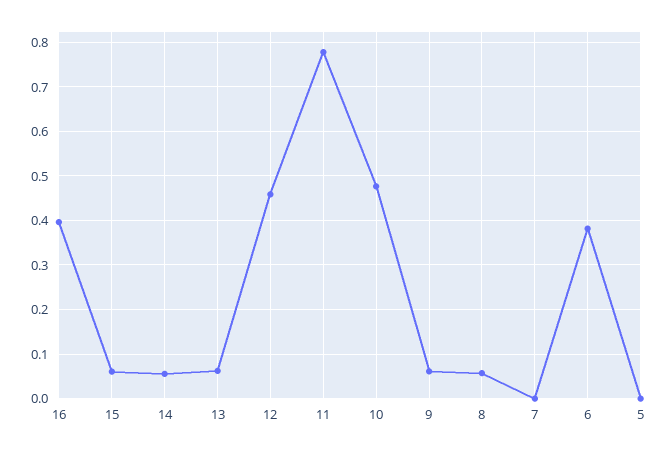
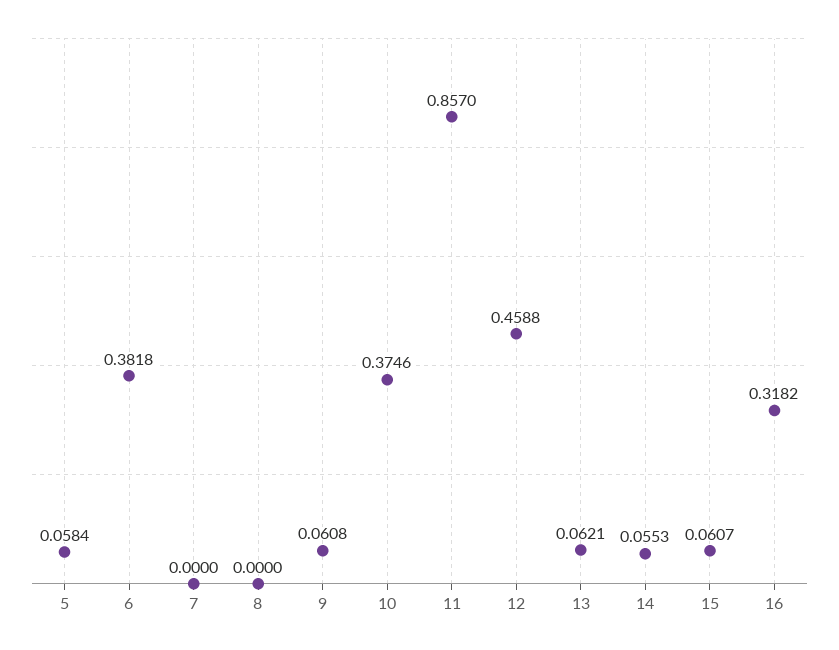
  {
-   "16": 0.4,
+   "16": 0.3182,
    "15": 0.0607,
    "14": 0.0553,
    "13": 0.0621,
    "12": 0.4588,
-   "11": 0.78,
+   "11": 0.857,
-   "10": 0.48,
+   "10": 0.3746,
    "9": 0.0608,
-   "8": 0.06,
+   "8": 0,
    "7": 0,
    "6": 0.3818,
-   "5": 0
+   "5": 0.0584
  }

